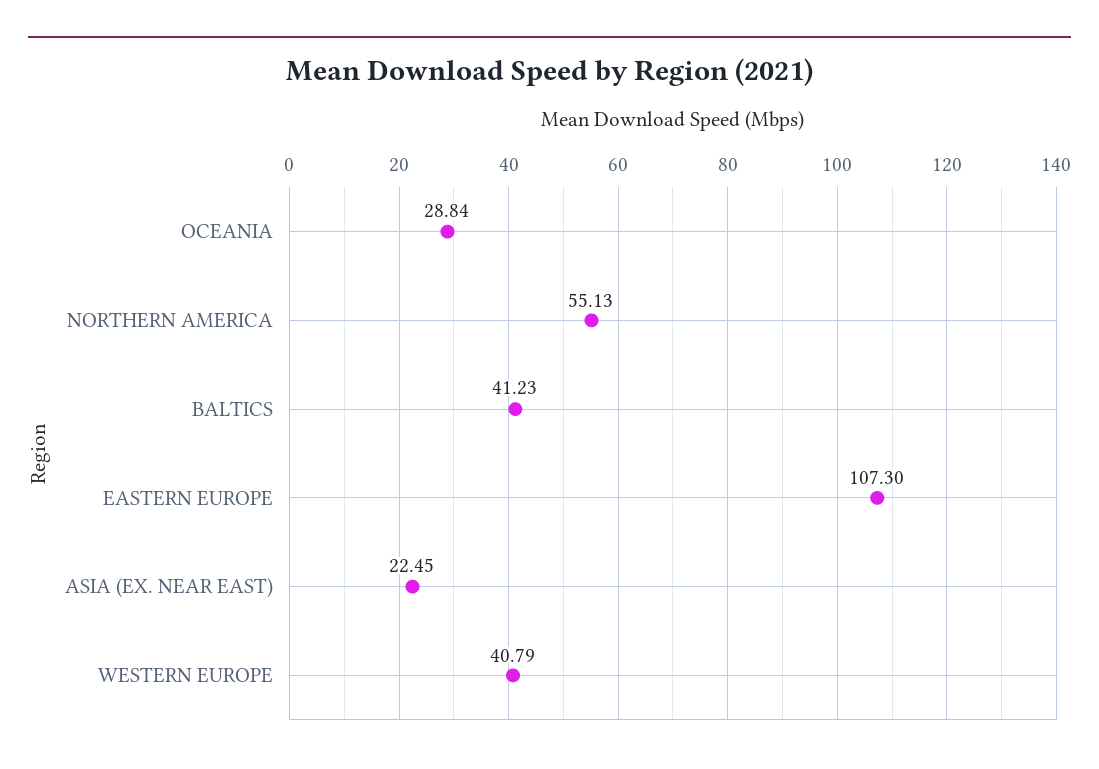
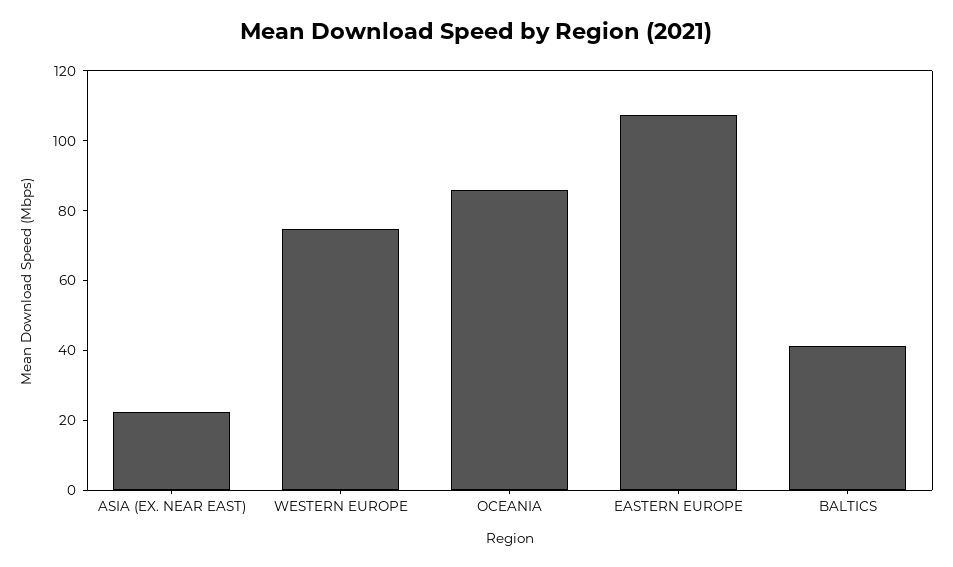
  {
-   "OCEANIA": 28.84,
+   "OCEANIA": 85,
-   "NORTHERN AMERICA": 55.13,
    "BALTICS": 41.23,
    "EASTERN EUROPE": 107.3,
    "ASIA (EX. NEAR EAST)": 22.45,
-   "WESTERN EUROPE": 40.79
+   "WESTERN EUROPE": 75
  }

